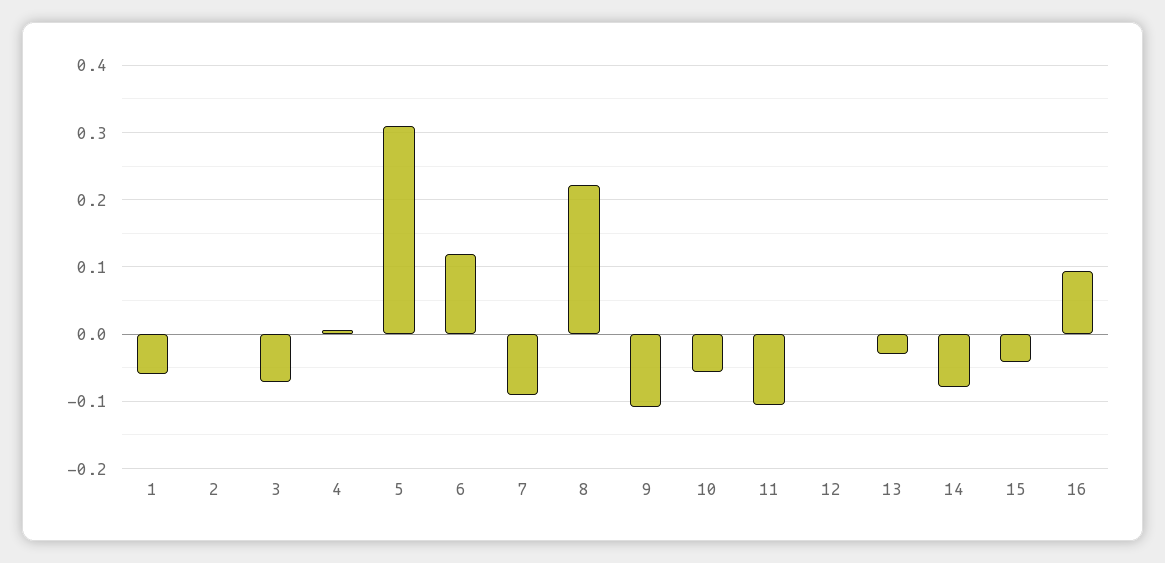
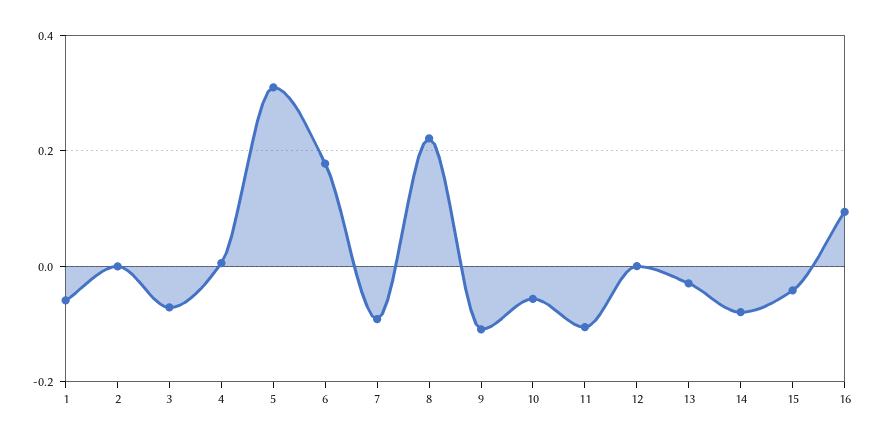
  {
    "1": -0.06,
    "2": 0,
    "3": -0.07,
    "4": 0.01,
    "5": 0.31,
-   "6": 0.12,
+   "6": 0.18,
    "7": -0.09,
    "8": 0.22,
    "9": -0.11,
    "10": -0.06,
    "11": -0.11,
    "12": 0,
    "13": -0.03,
    "14": -0.08,
    "15": -0.04,
    "16": 0.09
  }

